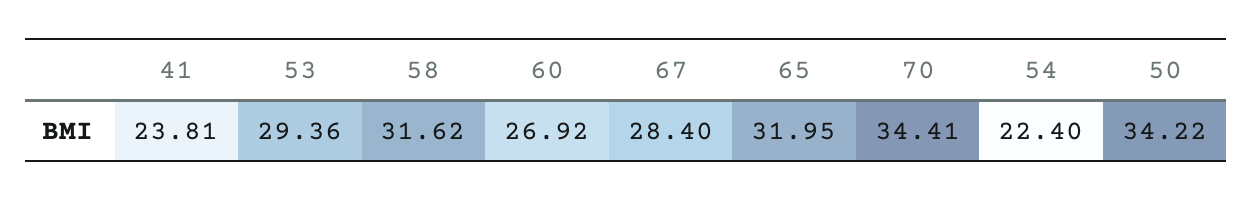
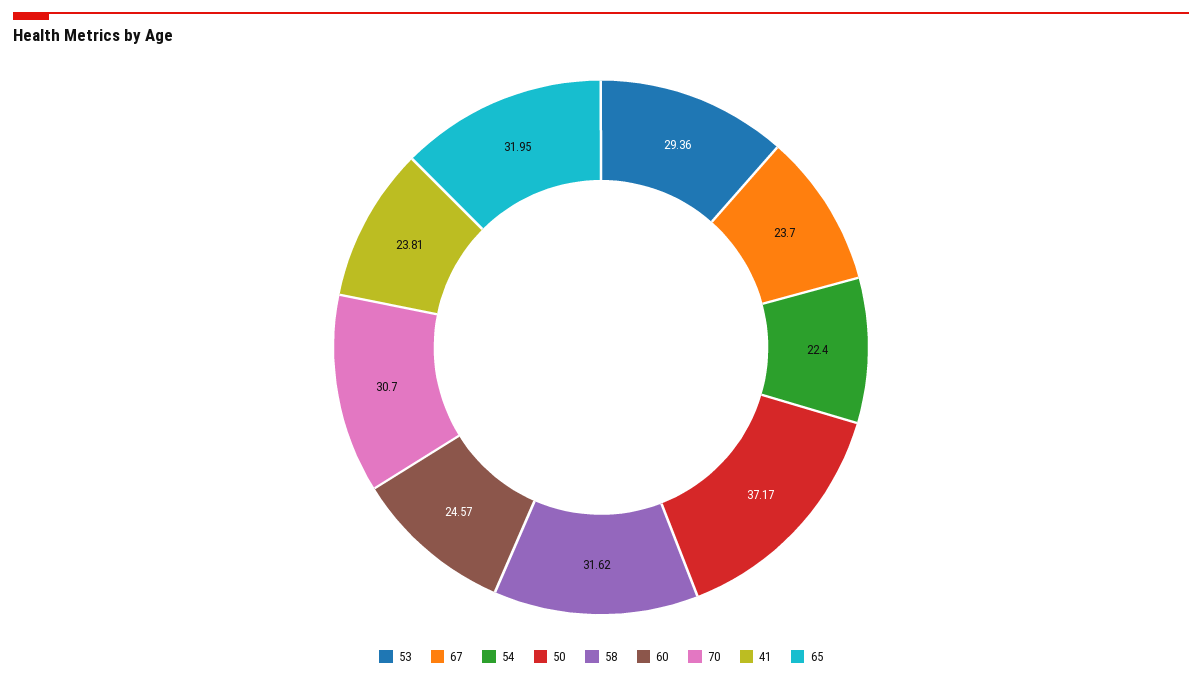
  {
    "41": 23.81,
    "53": 29.36,
    "58": 31.62,
-   "60": 26.92,
+   "60": 24.57,
-   "67": 28.4,
+   "67": 23.7,
    "65": 31.95,
-   "70": 34.41,
+   "70": 30.7,
    "54": 22.4,
-   "50": 34.22
+   "50": 37.17
  }

